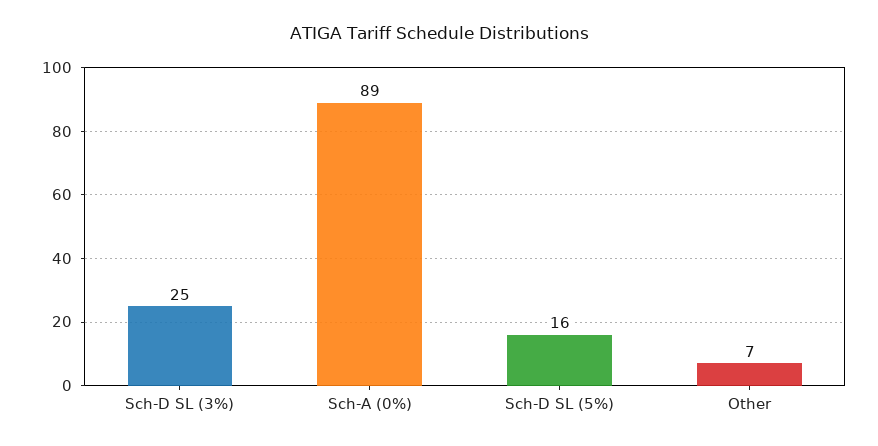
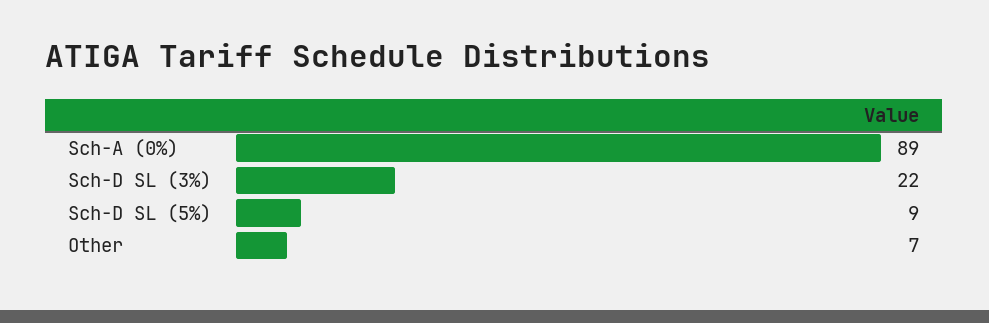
  {
-   "Sch-D SL (3%)": 25,
+   "Sch-D SL (3%)": 22,
    "Sch-A (0%)": 89,
-   "Sch-D SL (5%)": 16,
+   "Sch-D SL (5%)": 9,
    "Other": 7
  }

